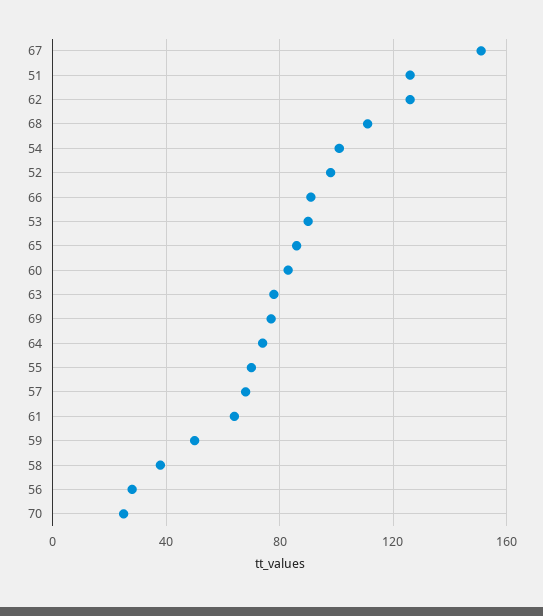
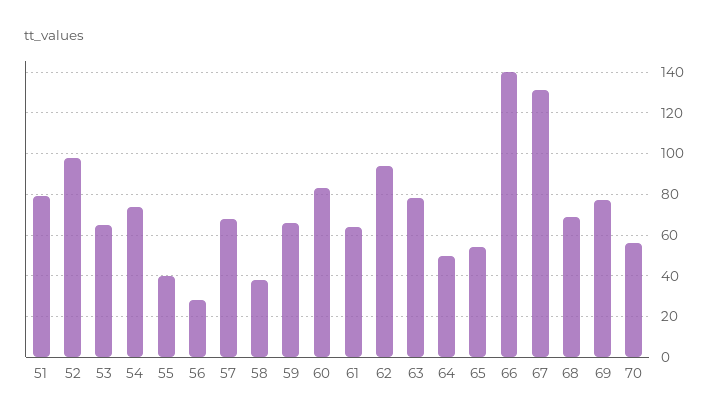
  {
-   "67": 150,
+   "67": 130,
-   "51": 125,
+   "51": 80,
-   "62": 125,
+   "62": 95,
-   "68": 110,
+   "68": 70,
-   "54": 100,
+   "54": 75,
    "52": 100,
-   "66": 90,
+   "66": 140,
-   "53": 90,
+   "53": 65,
-   "65": 85,
+   "65": 55,
    "60": 85,
    "63": 80,
    "69": 75,
-   "64": 75,
+   "64": 50,
-   "55": 70,
+   "55": 40,
    "57": 70,
    "61": 65,
-   "59": 50,
+   "59": 65,
    "58": 40,
    "56": 30,
-   "70": 25
+   "70": 55
  }

